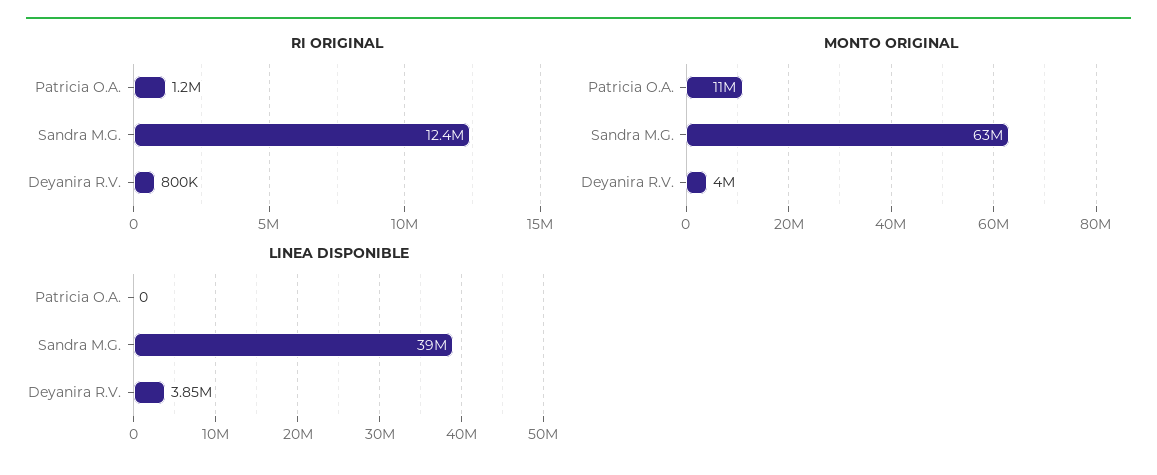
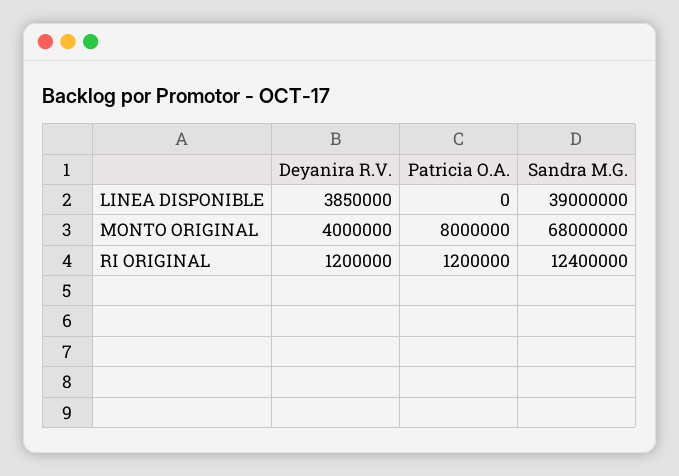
  {
    "RI ORIGINAL": {
      "Patricia O.A.": 1200000,
      "Sandra M.G.": 12400000,
-     "Deyanira R.V.": 800000
+     "Deyanira R.V.": 1200000
    },
    "MONTO ORIGINAL": {
-     "Patricia O.A.": 11000000,
+     "Patricia O.A.": 8000000,
-     "Sandra M.G.": 63000000,
+     "Sandra M.G.": 68000000,
      "Deyanira R.V.": 4000000
    },
    "LINEA DISPONIBLE": {
      "Patricia O.A.": 0,
      "Sandra M.G.": 39000000,
      "Deyanira R.V.": 3850000
    }
  }

